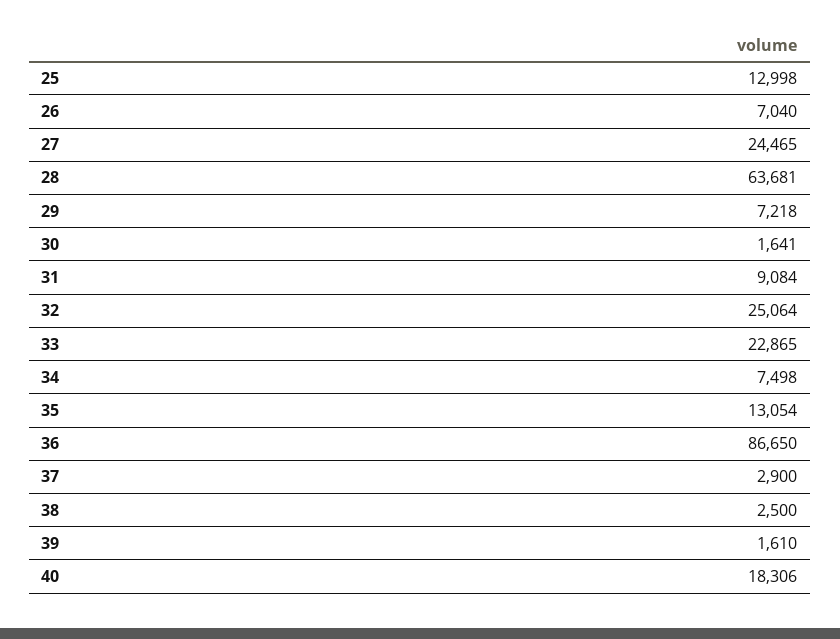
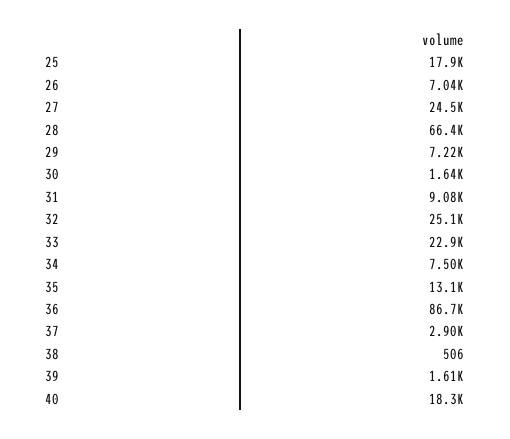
  {
-   "25": 12998,
+   "25": 17900,
    "26": 7040,
    "27": 24465,
-   "28": 63681,
+   "28": 66400,
    "29": 7218,
    "30": 1641,
    "31": 9084,
    "32": 25064,
    "33": 22865,
    "34": 7498,
    "35": 13054,
    "36": 86650,
    "37": 2900,
-   "38": 2500,
+   "38": 506,
    "39": 1610,
    "40": 18306
  }

